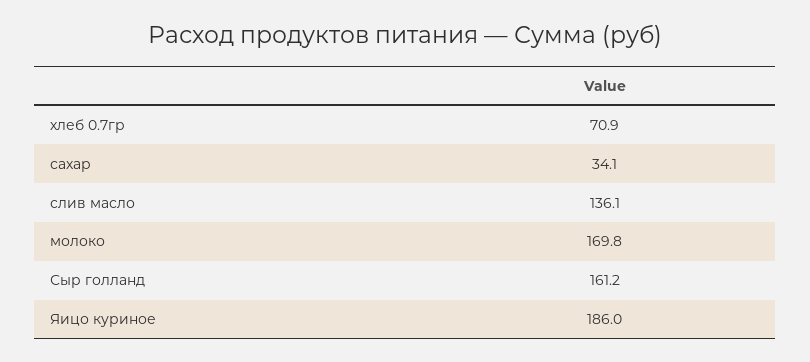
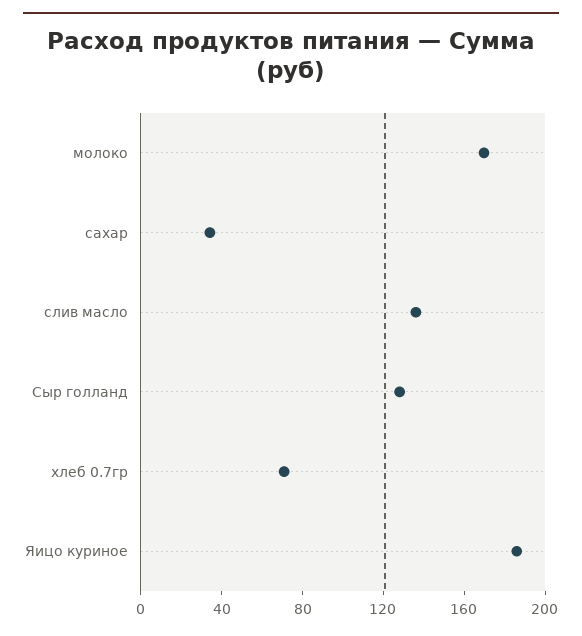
  {
    "хлеб 0.7гр": 70.9,
    "сахар": 34.1,
    "слив масло": 136.1,
    "молоко": 169.8,
-   "Сыр голланд": 161.2,
+   "Сыр голланд": 130,
    "Яицо куриное": 186
  }

